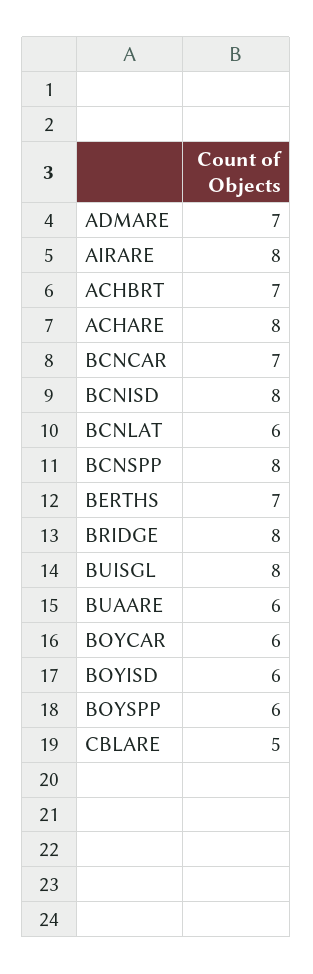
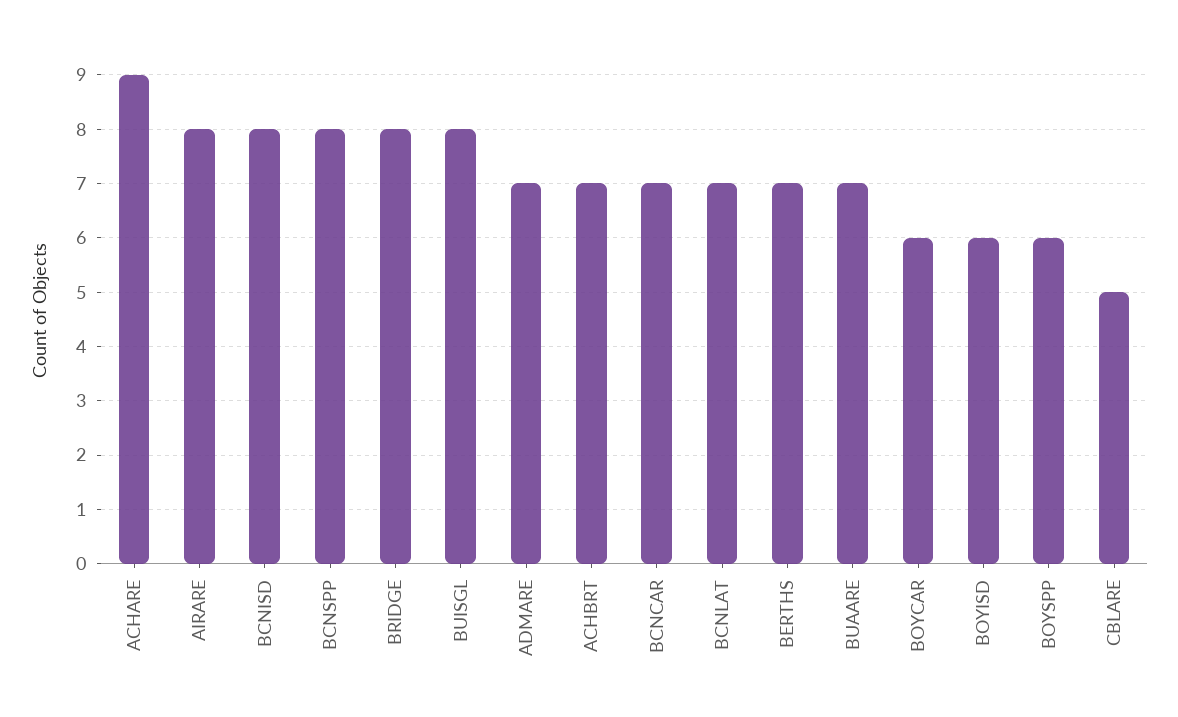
  {
    "ADMARE": 7,
    "AIRARE": 8,
    "ACHBRT": 7,
-   "ACHARE": 8,
+   "ACHARE": 9,
    "BCNCAR": 7,
    "BCNISD": 8,
-   "BCNLAT": 6,
+   "BCNLAT": 7,
    "BCNSPP": 8,
    "BERTHS": 7,
    "BRIDGE": 8,
    "BUISGL": 8,
-   "BUAARE": 6,
+   "BUAARE": 7,
    "BOYCAR": 6,
    "BOYISD": 6,
    "BOYSPP": 6,
    "CBLARE": 5
  }

